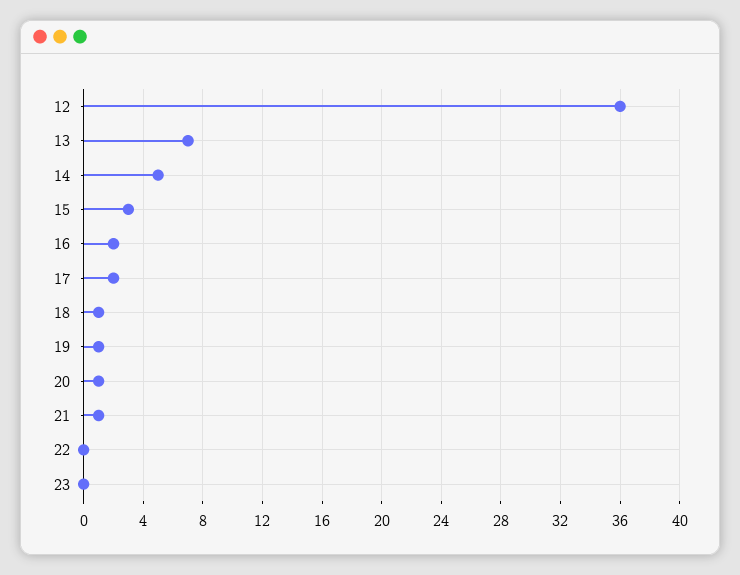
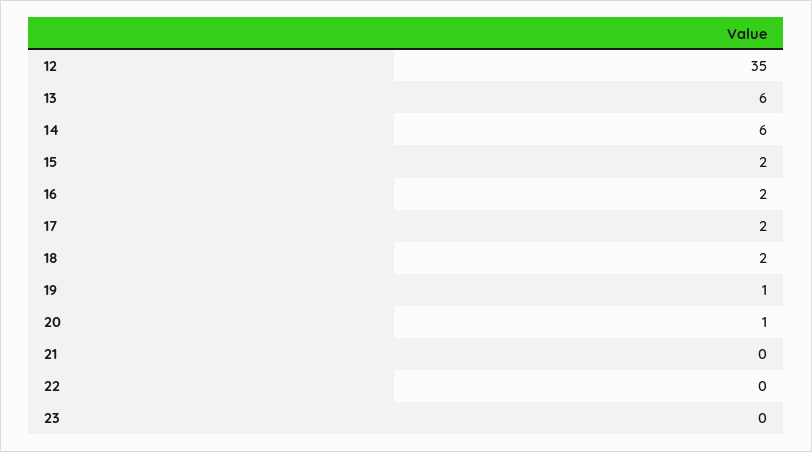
  {
-   "12": 36,
+   "12": 35,
-   "13": 7,
+   "13": 6,
-   "14": 5,
+   "14": 6,
-   "15": 3,
+   "15": 2,
    "16": 2,
    "17": 2,
-   "18": 1,
+   "18": 2,
    "19": 1,
    "20": 1,
-   "21": 1,
+   "21": 0,
    "22": 0,
    "23": 0
  }

